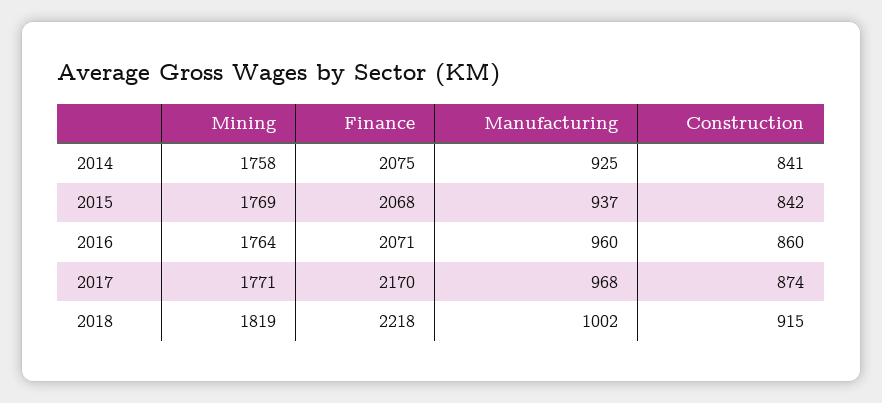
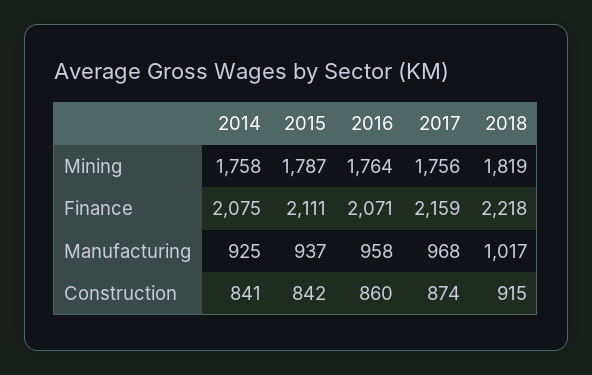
  {
    "Mining": {
      "2014": 1758,
-     "2015": 1769,
+     "2015": 1787,
      "2016": 1764,
-     "2017": 1771,
+     "2017": 1756,
      "2018": 1819
    },
    "Finance": {
      "2014": 2075,
-     "2015": 2068,
+     "2015": 2111,
      "2016": 2071,
-     "2017": 2170,
+     "2017": 2159,
      "2018": 2218
    },
    "Manufacturing": {
      "2014": 925,
      "2015": 937,
-     "2016": 960,
+     "2016": 958,
      "2017": 968,
-     "2018": 1002
+     "2018": 1017
    },
    "Construction": {
      "2014": 841,
      "2015": 842,
      "2016": 860,
      "2017": 874,
      "2018": 915
    }
  }

